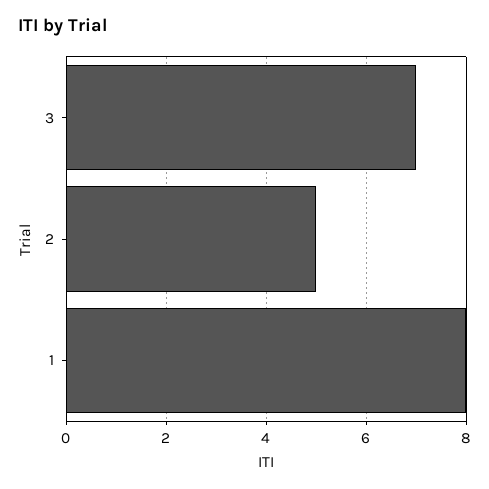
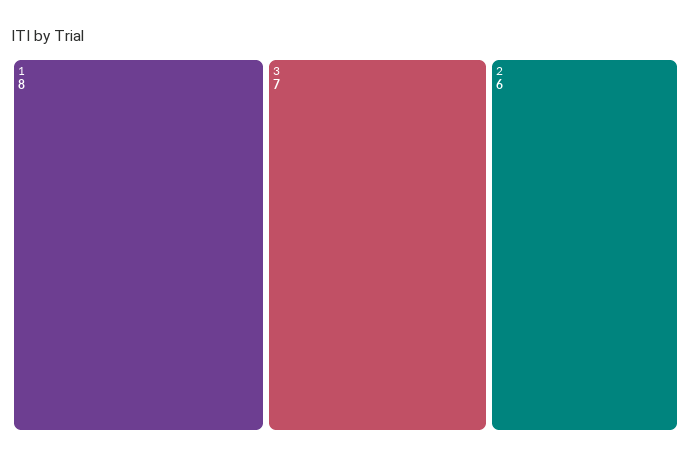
  {
    "3": 7,
-   "2": 5,
+   "2": 6,
    "1": 8
  }

